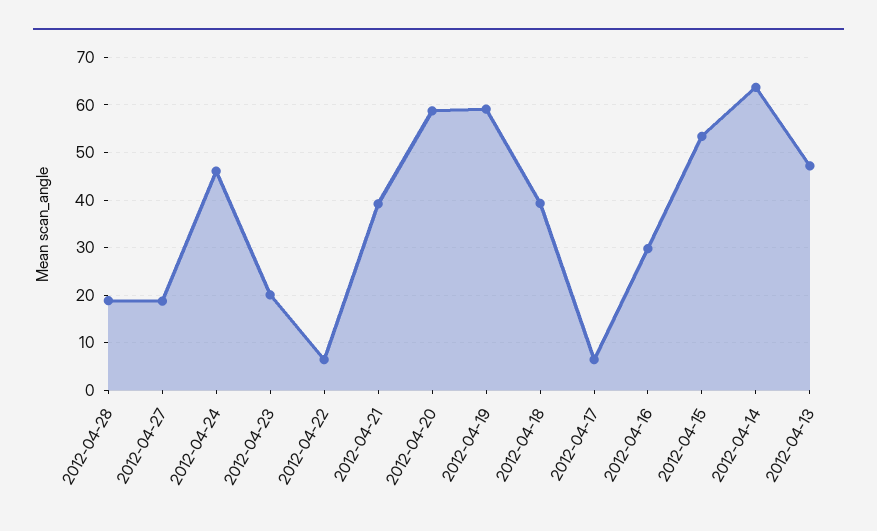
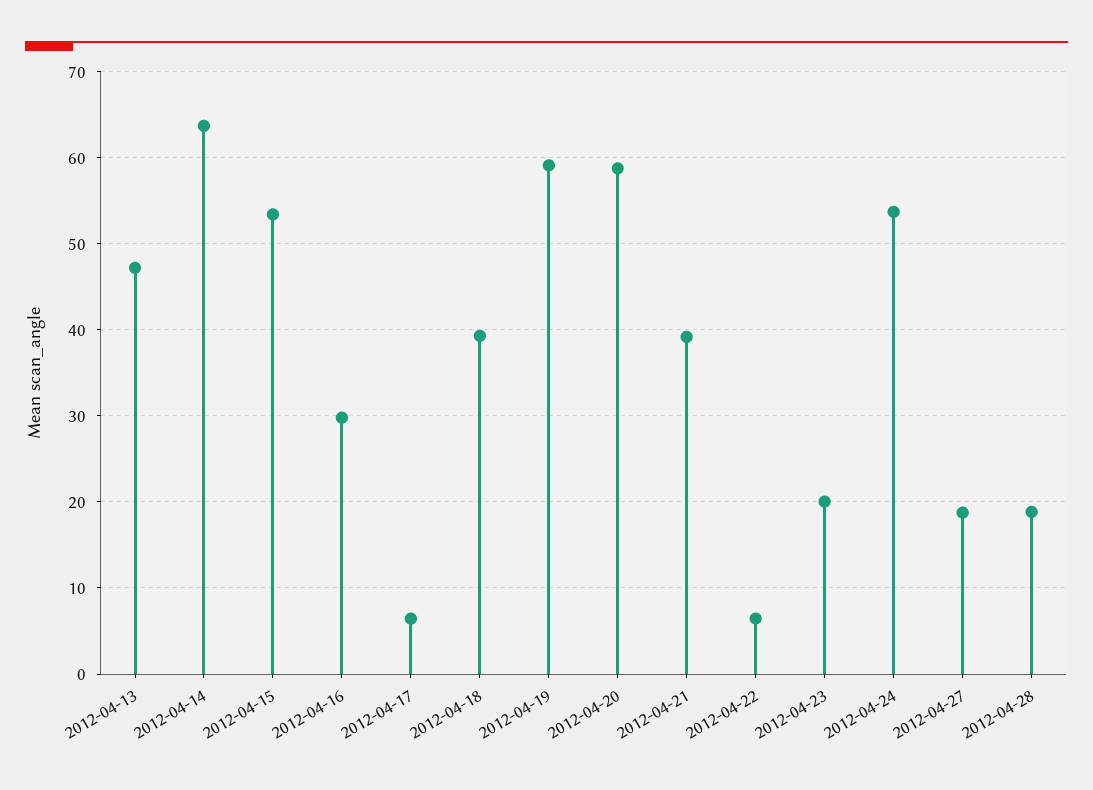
  {
    "2012-04-28": 19,
    "2012-04-27": 19,
-   "2012-04-24": 46,
+   "2012-04-24": 54,
    "2012-04-23": 20,
    "2012-04-22": 6,
    "2012-04-21": 39,
    "2012-04-20": 59,
    "2012-04-19": 59,
    "2012-04-18": 39,
    "2012-04-17": 6,
    "2012-04-16": 30,
    "2012-04-15": 53,
    "2012-04-14": 64,
    "2012-04-13": 47
  }

